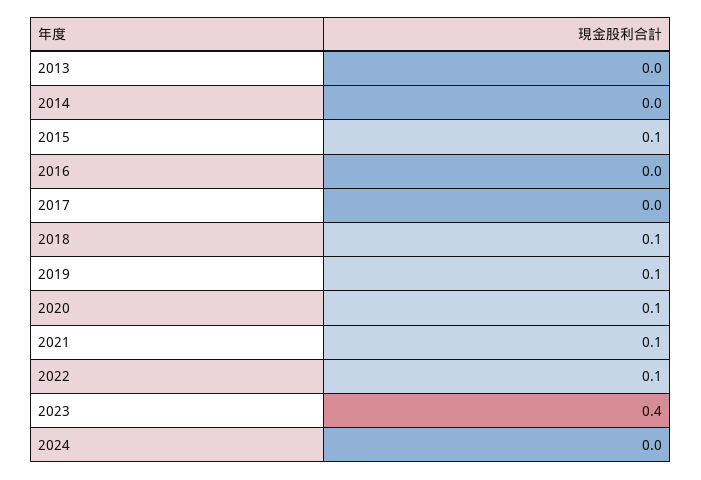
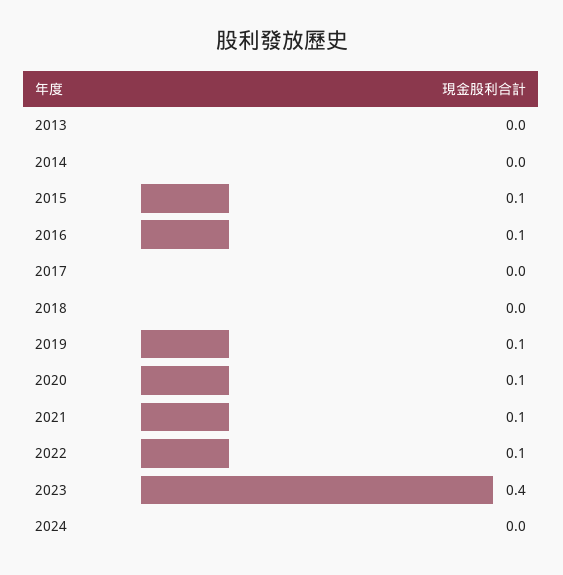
  {
    "2013": 0,
    "2014": 0,
    "2015": 0.1,
-   "2016": 0,
+   "2016": 0.1,
    "2017": 0,
-   "2018": 0.1,
+   "2018": 0,
    "2019": 0.1,
    "2020": 0.1,
    "2021": 0.1,
    "2022": 0.1,
    "2023": 0.4,
    "2024": 0
  }

